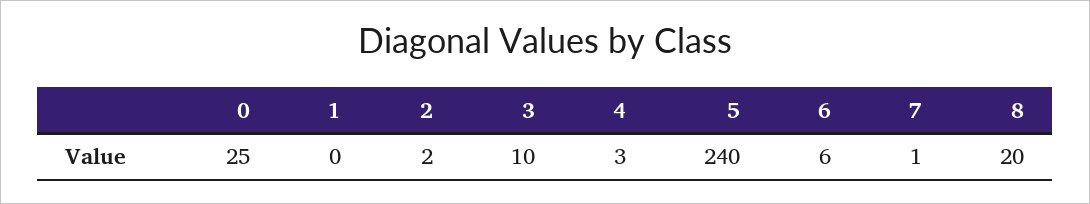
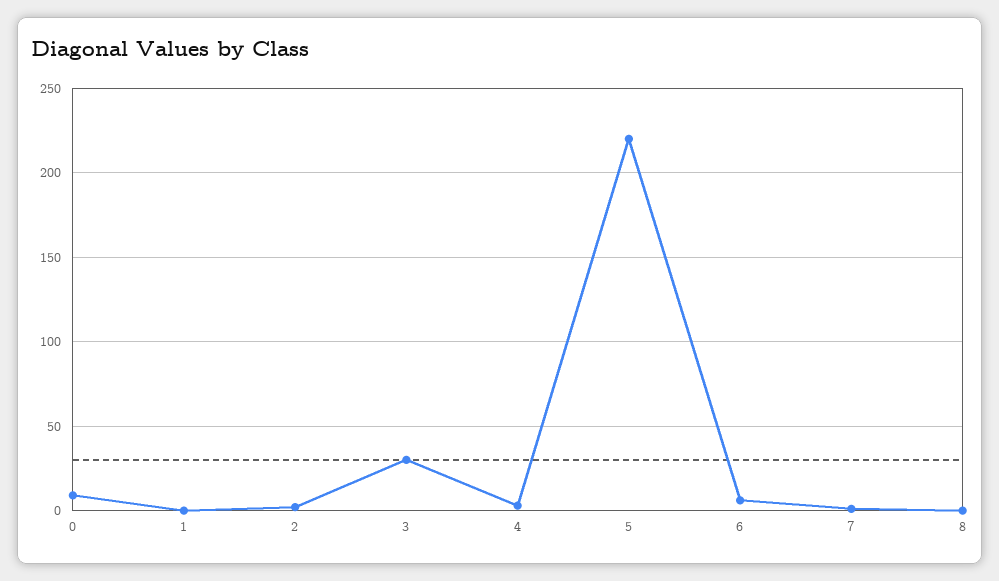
  {
-   "0": 25,
+   "0": 10,
    "1": 0,
    "2": 2,
-   "3": 10,
+   "3": 30,
    "4": 3,
-   "5": 240,
+   "5": 220,
    "6": 6,
    "7": 1,
-   "8": 20
+   "8": 0
  }

